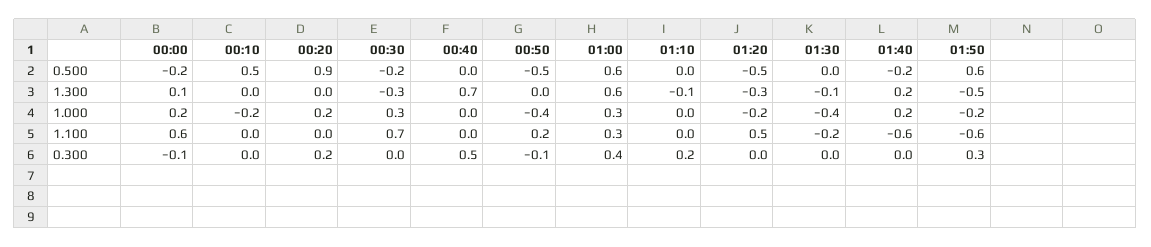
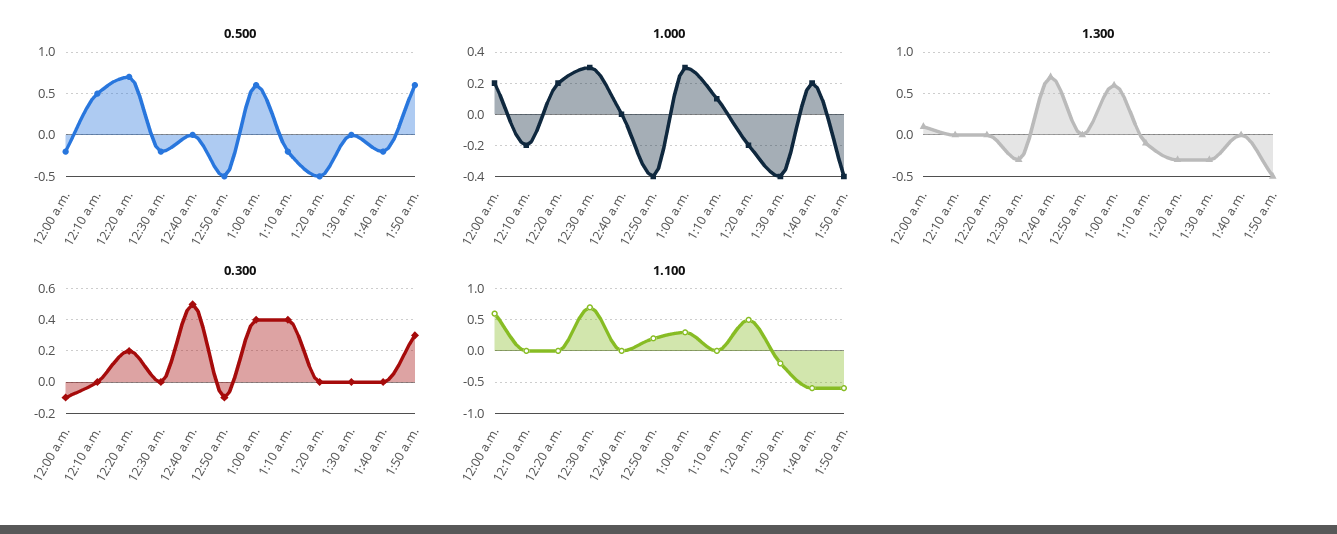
  {
    "0.500": {
      "00:00": -0.2,
      "00:10": 0.5,
-     "00:20": 0.9,
+     "00:20": 0.7,
      "00:30": -0.2,
      "00:40": 0,
      "00:50": -0.5,
      "01:00": 0.6,
-     "01:10": 0,
+     "01:10": -0.2,
      "01:20": -0.5,
      "01:30": 0,
      "01:40": -0.2,
      "01:50": 0.6
    },
    "1.300": {
      "00:00": 0.1,
      "00:10": 0,
      "00:20": 0,
      "00:30": -0.3,
      "00:40": 0.7,
      "00:50": 0,
      "01:00": 0.6,
      "01:10": -0.1,
      "01:20": -0.3,
-     "01:30": -0.1,
+     "01:30": -0.3,
-     "01:40": 0.2,
+     "01:40": 0,
      "01:50": -0.5
    },
    "1.000": {
      "00:00": 0.2,
      "00:10": -0.2,
      "00:20": 0.2,
      "00:30": 0.3,
      "00:40": 0,
      "00:50": -0.4,
      "01:00": 0.3,
-     "01:10": 0,
+     "01:10": 0.1,
      "01:20": -0.2,
      "01:30": -0.4,
      "01:40": 0.2,
-     "01:50": -0.2
+     "01:50": -0.4
    },
    "1.100": {
      "00:00": 0.6,
      "00:10": 0,
      "00:20": 0,
      "00:30": 0.7,
      "00:40": 0,
      "00:50": 0.2,
      "01:00": 0.3,
      "01:10": 0,
      "01:20": 0.5,
      "01:30": -0.2,
      "01:40": -0.6,
      "01:50": -0.6
    },
    "0.300": {
      "00:00": -0.1,
      "00:10": 0,
      "00:20": 0.2,
      "00:30": 0,
      "00:40": 0.5,
      "00:50": -0.1,
      "01:00": 0.4,
-     "01:10": 0.2,
+     "01:10": 0.4,
      "01:20": 0,
      "01:30": 0,
      "01:40": 0,
      "01:50": 0.3
    }
  }

